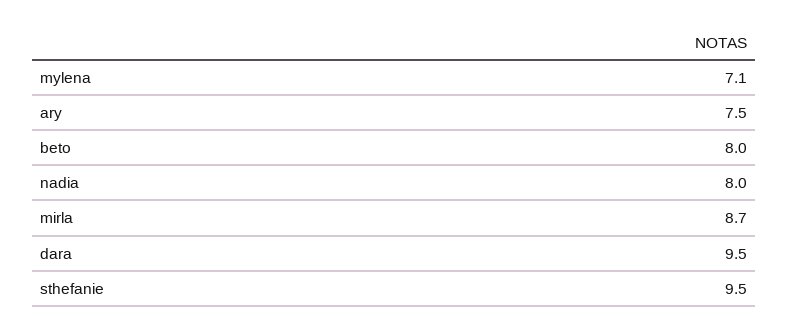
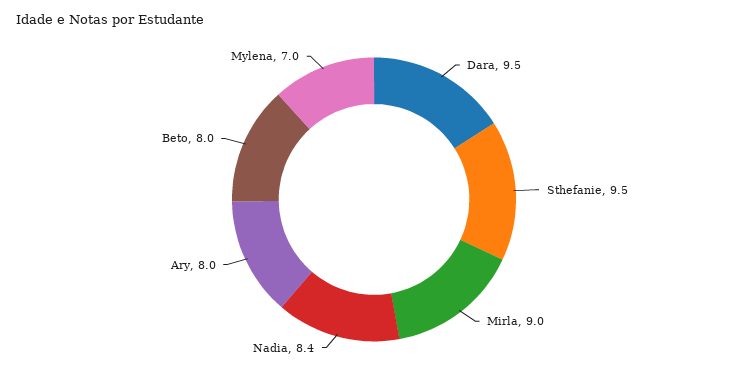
  {
-   "mylena": 7.1,
+   "mylena": 7,
-   "ary": 7.5,
+   "ary": 8,
    "beto": 8,
-   "nadia": 8,
+   "nadia": 8.4,
-   "mirla": 8.7,
+   "mirla": 9,
    "dara": 9.5,
    "sthefanie": 9.5
  }

